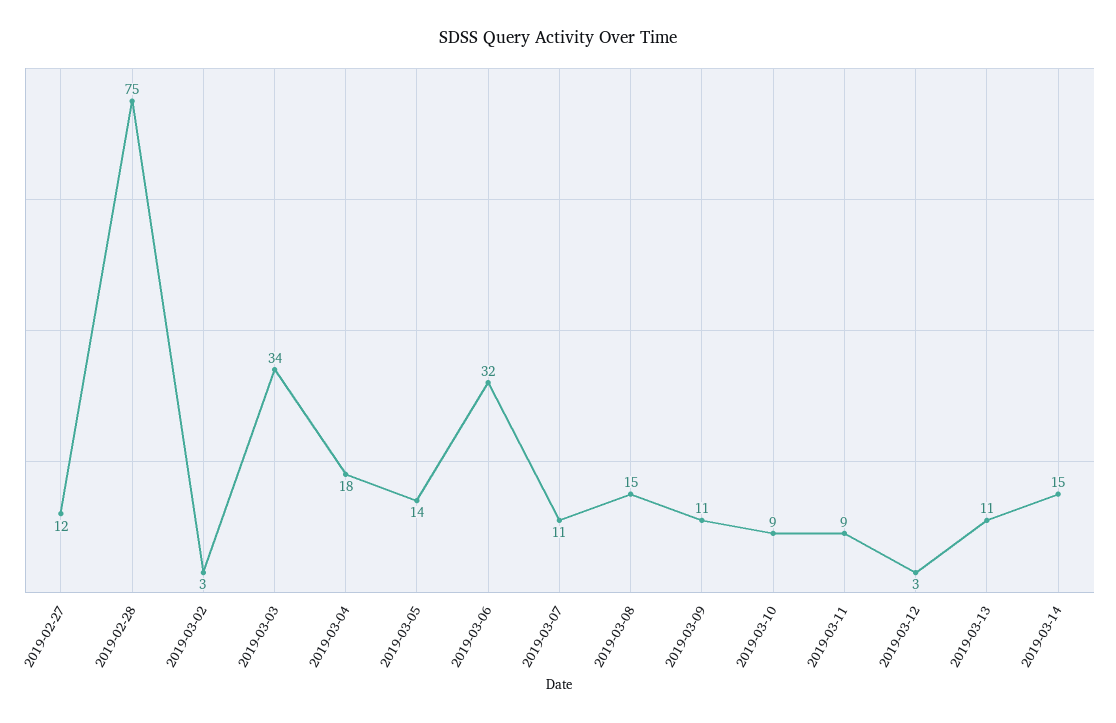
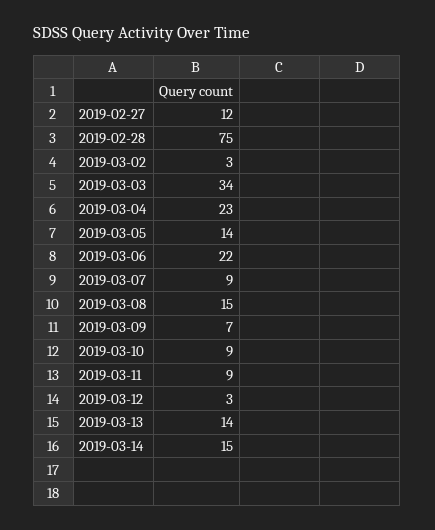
  {
    "2019-02-27": 12,
    "2019-02-28": 75,
    "2019-03-02": 3,
    "2019-03-03": 34,
-   "2019-03-04": 18,
+   "2019-03-04": 23,
    "2019-03-05": 14,
-   "2019-03-06": 32,
+   "2019-03-06": 22,
-   "2019-03-07": 11,
+   "2019-03-07": 9,
    "2019-03-08": 15,
-   "2019-03-09": 11,
+   "2019-03-09": 7,
    "2019-03-10": 9,
    "2019-03-11": 9,
    "2019-03-12": 3,
-   "2019-03-13": 11,
+   "2019-03-13": 14,
    "2019-03-14": 15
  }

